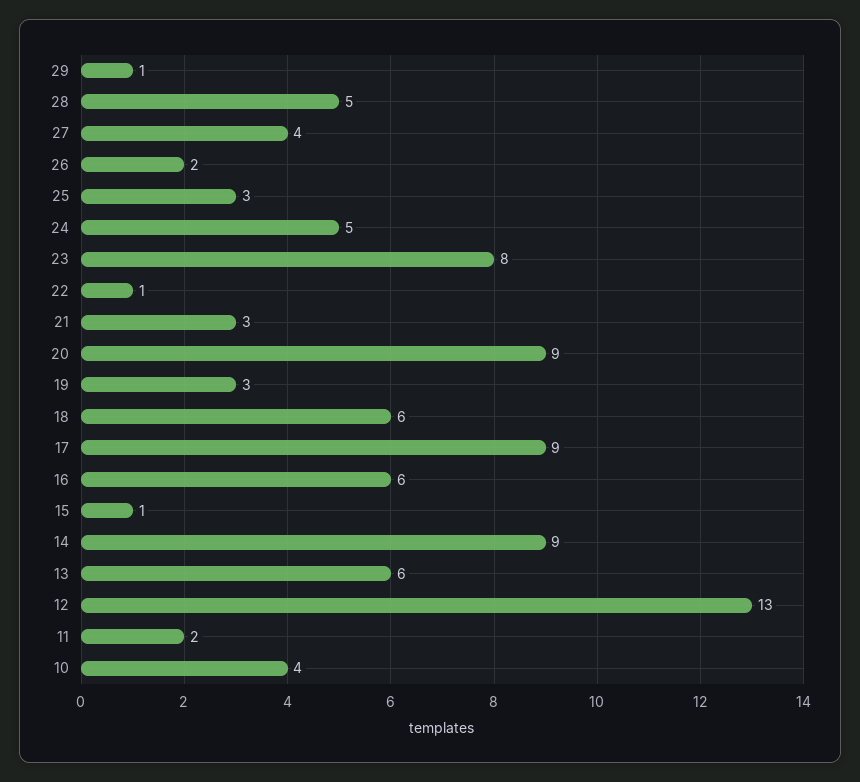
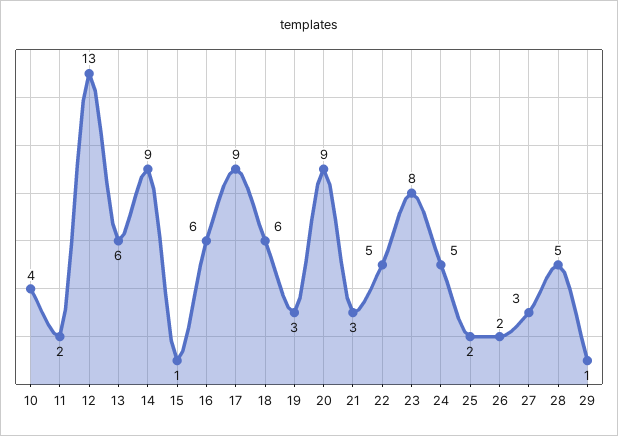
  {
    "29": 1,
    "28": 5,
-   "27": 4,
+   "27": 3,
    "26": 2,
-   "25": 3,
+   "25": 2,
    "24": 5,
    "23": 8,
-   "22": 1,
+   "22": 5,
    "21": 3,
    "20": 9,
    "19": 3,
    "18": 6,
    "17": 9,
    "16": 6,
    "15": 1,
    "14": 9,
    "13": 6,
    "12": 13,
    "11": 2,
    "10": 4
  }

